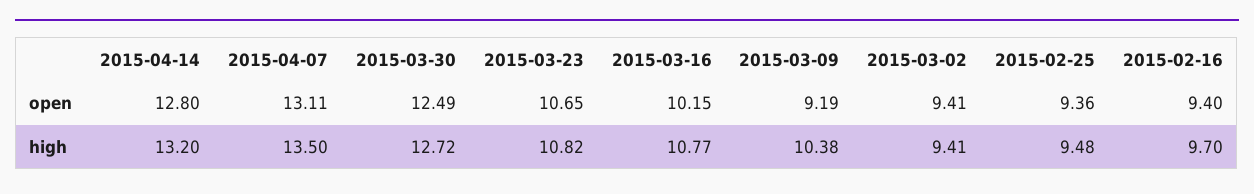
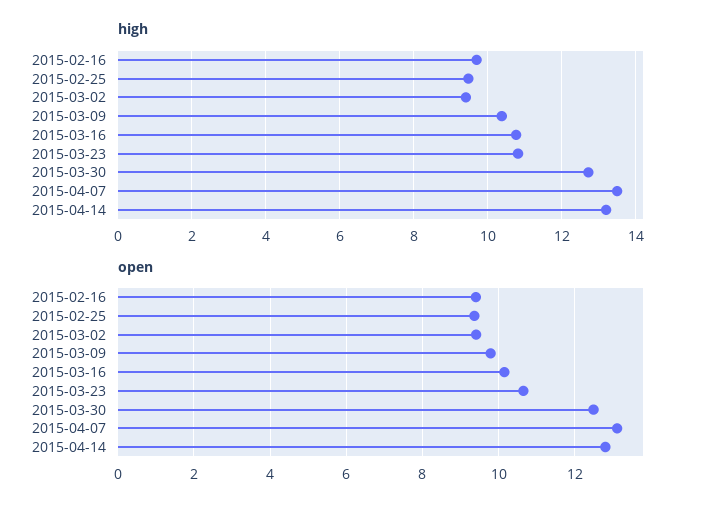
  {
    "open": {
      "2015-04-14": 12.8,
      "2015-04-07": 13.11,
      "2015-03-30": 12.49,
      "2015-03-23": 10.65,
      "2015-03-16": 10.15,
-     "2015-03-09": 9.19,
+     "2015-03-09": 9.8,
      "2015-03-02": 9.41,
      "2015-02-25": 9.36,
      "2015-02-16": 9.4
    },
    "high": {
      "2015-04-14": 13.2,
      "2015-04-07": 13.5,
      "2015-03-30": 12.72,
      "2015-03-23": 10.82,
      "2015-03-16": 10.77,
      "2015-03-09": 10.38,
      "2015-03-02": 9.41,
      "2015-02-25": 9.48,
      "2015-02-16": 9.7
    }
  }

